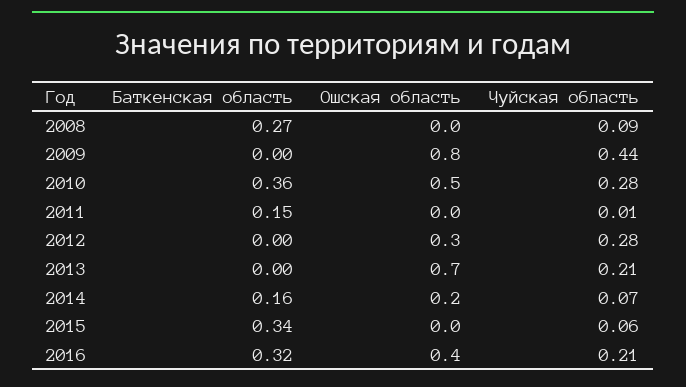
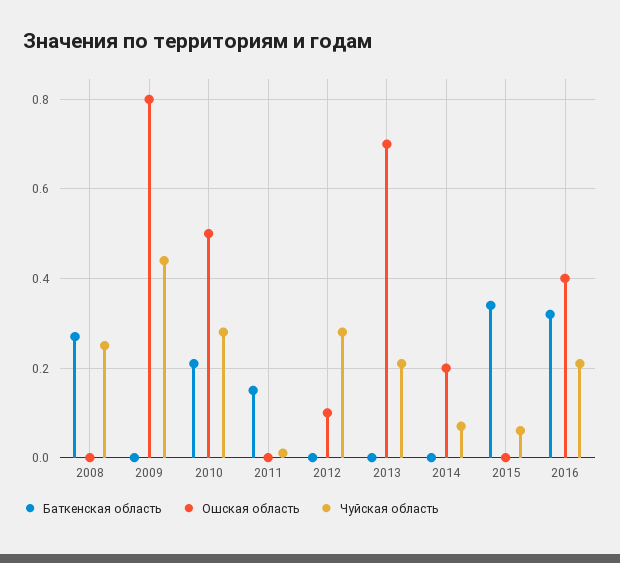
  {
    "Баткенская область": {
      "2008": 0.27,
      "2009": 0,
-     "2010": 0.36,
+     "2010": 0.2,
      "2011": 0.15,
      "2012": 0,
      "2013": 0,
-     "2014": 0.16,
+     "2014": 0,
      "2015": 0.34,
      "2016": 0.32
    },
    "Ошская область": {
      "2008": 0,
      "2009": 0.8,
      "2010": 0.5,
      "2011": 0,
-     "2012": 0.3,
+     "2012": 0.1,
      "2013": 0.7,
      "2014": 0.2,
      "2015": 0,
      "2016": 0.4
    },
    "Чуйская область": {
-     "2008": 0.09,
+     "2008": 0.25,
      "2009": 0.44,
      "2010": 0.28,
      "2011": 0.01,
      "2012": 0.28,
      "2013": 0.21,
      "2014": 0.07,
      "2015": 0.06,
      "2016": 0.21
    }
  }

